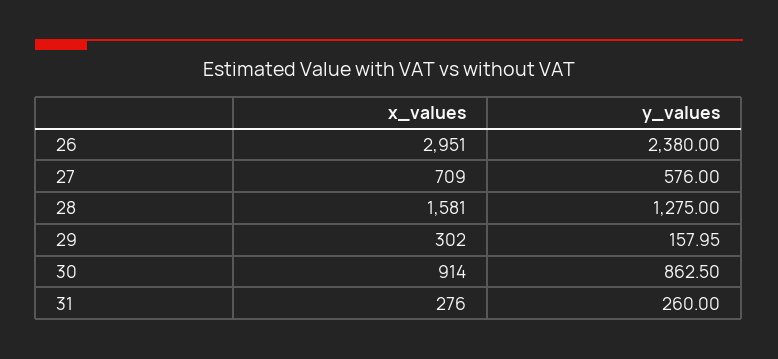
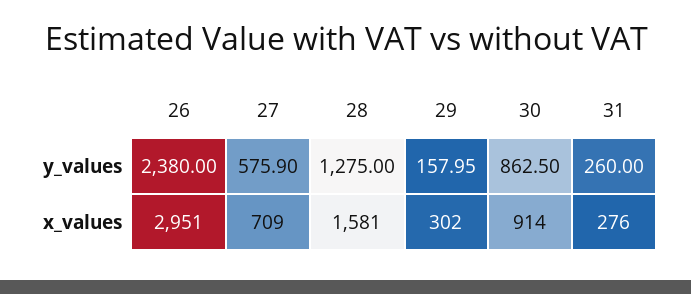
  {
    "x_values": {
      "26": 2951,
      "27": 709,
      "28": 1581,
      "29": 302,
      "30": 914,
      "31": 276
    },
    "y_values": {
      "26": 2380,
-     "27": 576,
+     "27": 575.9,
      "28": 1275,
      "29": 157.95,
      "30": 862.5,
      "31": 260
    }
  }

